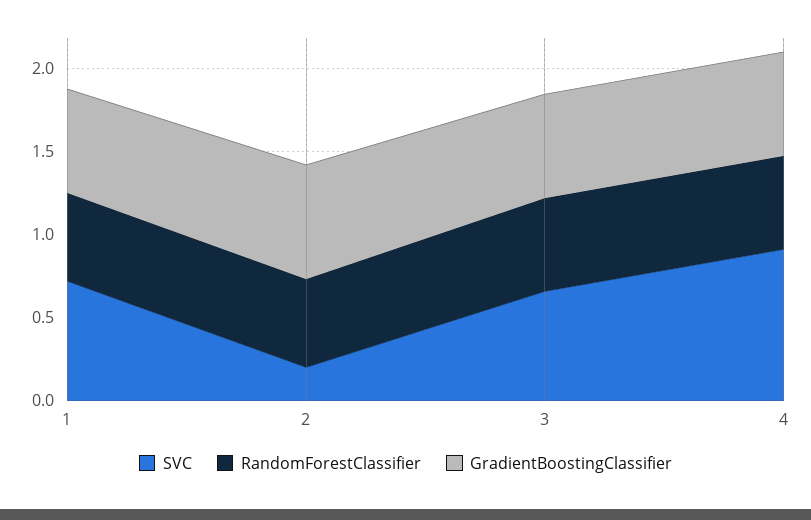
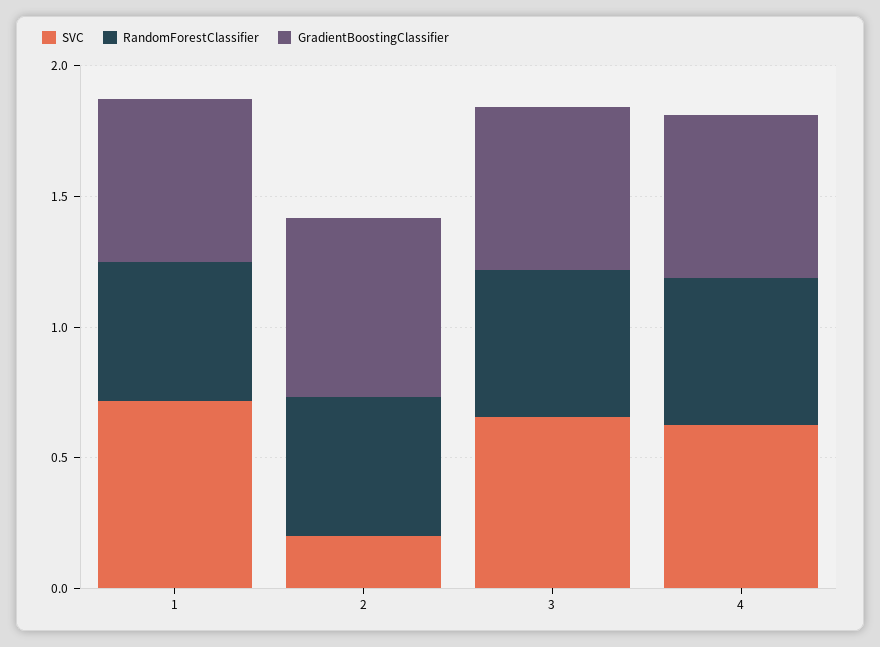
  {
    "SVC": {
      "1": 0.7,
      "2": 0.2,
      "3": 0.7,
-     "4": 0.9
+     "4": 0.6
    },
    "RandomForestClassifier": {
      "1": 0.5,
      "2": 0.5,
      "3": 0.6,
      "4": 0.6
    },
    "GradientBoostingClassifier": {
      "1": 0.6,
      "2": 0.7,
      "3": 0.6,
      "4": 0.6
    }
  }

